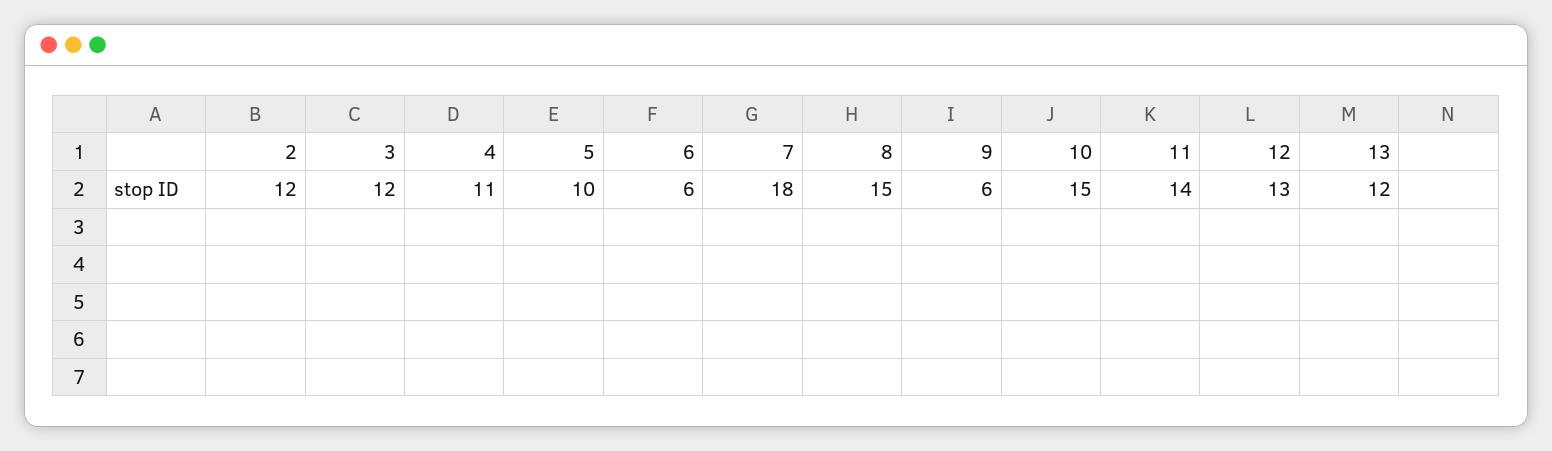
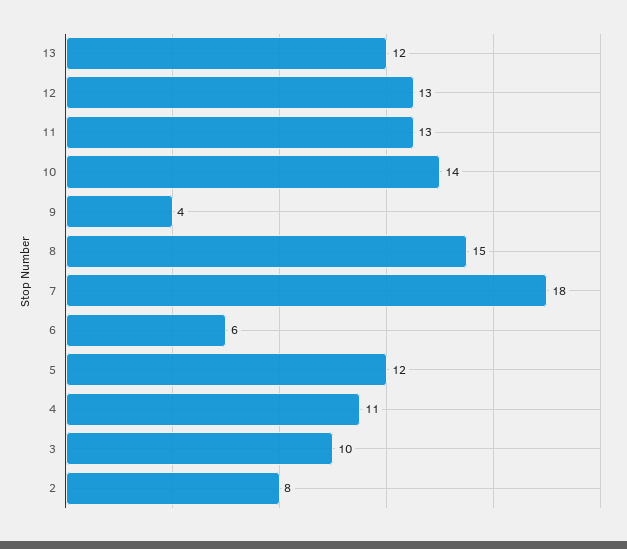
  {
-   "2": 12,
+   "2": 8,
-   "3": 12,
+   "3": 10,
    "4": 11,
-   "5": 10,
+   "5": 12,
    "6": 6,
    "7": 18,
    "8": 15,
-   "9": 6,
+   "9": 4,
-   "10": 15,
+   "10": 14,
-   "11": 14,
+   "11": 13,
    "12": 13,
    "13": 12
  }

